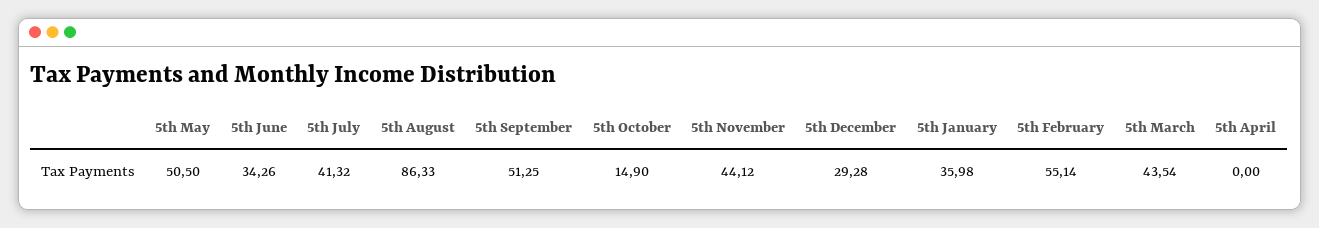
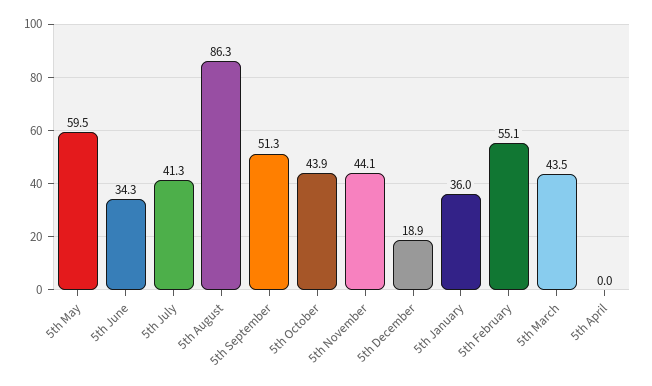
  {
-   "5th May": 50.5,
+   "5th May": 59.5,
    "5th June": 34.26,
    "5th July": 41.32,
    "5th August": 86.33,
    "5th September": 51.25,
-   "5th October": 14.9,
+   "5th October": 43.9,
    "5th November": 44.12,
-   "5th December": 29.28,
+   "5th December": 18.9,
    "5th January": 35.98,
    "5th February": 55.14,
    "5th March": 43.54,
    "5th April": 0
  }

